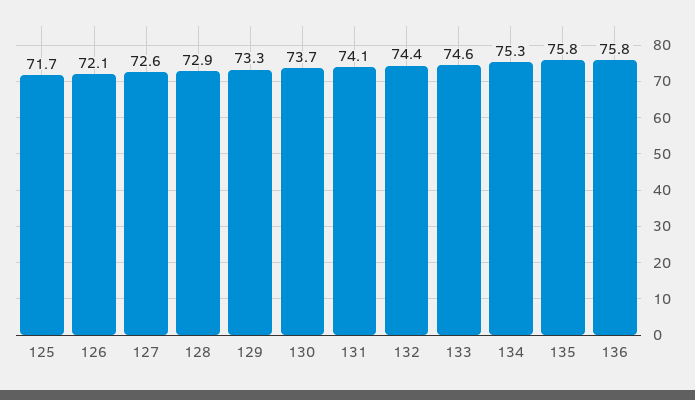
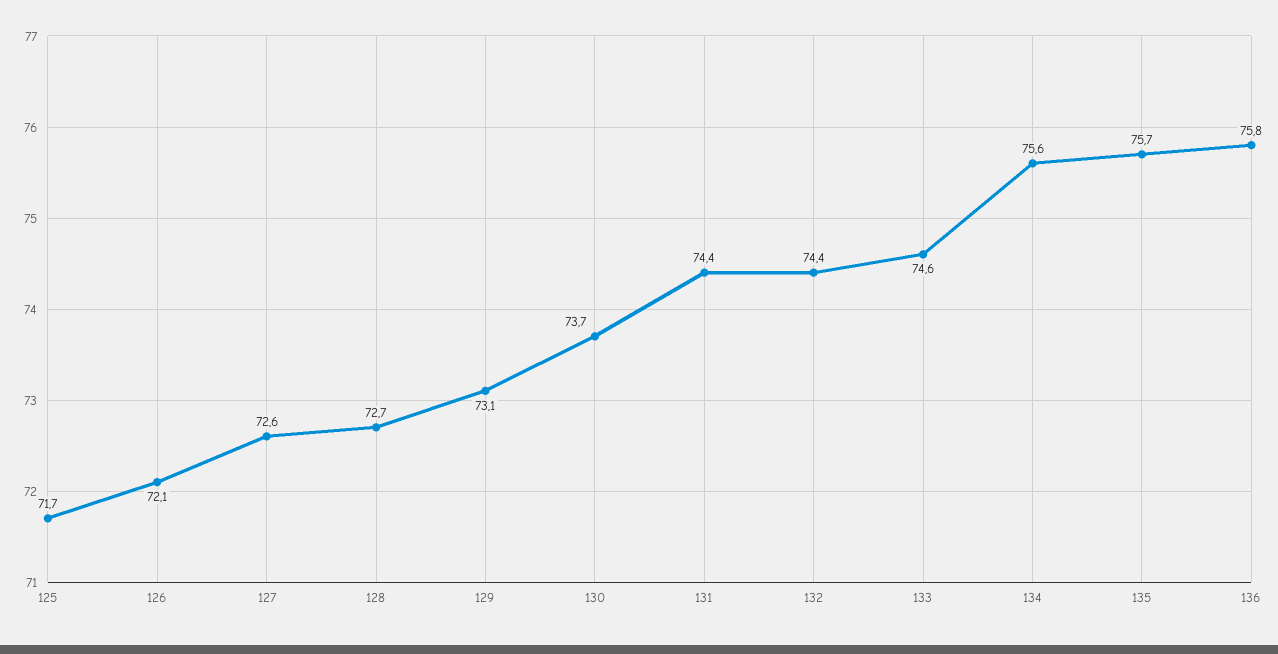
  {
    "125": 71.7,
    "126": 72.1,
    "127": 72.6,
-   "128": 72.9,
+   "128": 72.7,
-   "129": 73.3,
+   "129": 73.1,
    "130": 73.7,
-   "131": 74.1,
+   "131": 74.4,
    "132": 74.4,
    "133": 74.6,
-   "134": 75.3,
+   "134": 75.6,
-   "135": 75.8,
+   "135": 75.7,
    "136": 75.8
  }

